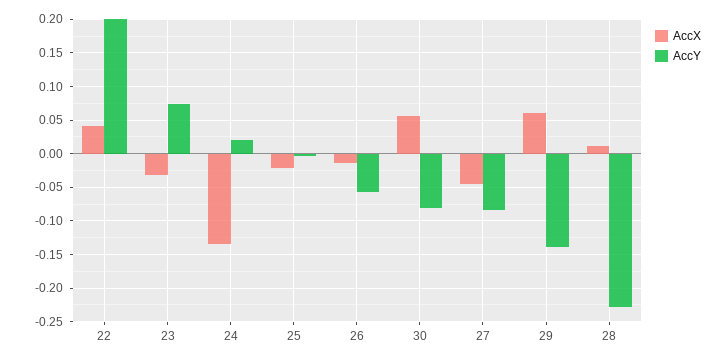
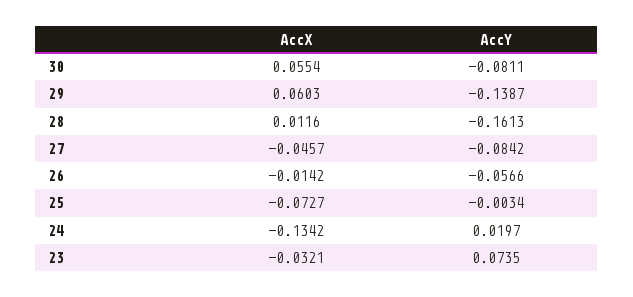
  {
    "AccX": {
-     "22": 0.04,
      "23": -0.0321,
      "24": -0.1342,
-     "25": -0.02,
+     "25": -0.0727,
      "26": -0.0142,
      "30": 0.0554,
      "27": -0.0457,
      "29": 0.0603,
      "28": 0.0116
    },
    "AccY": {
-     "22": 0.2,
      "23": 0.0735,
      "24": 0.0197,
      "25": -0.0034,
      "26": -0.0566,
      "30": -0.0811,
      "27": -0.0842,
      "29": -0.1387,
-     "28": -0.23
+     "28": -0.1613
    }
  }

